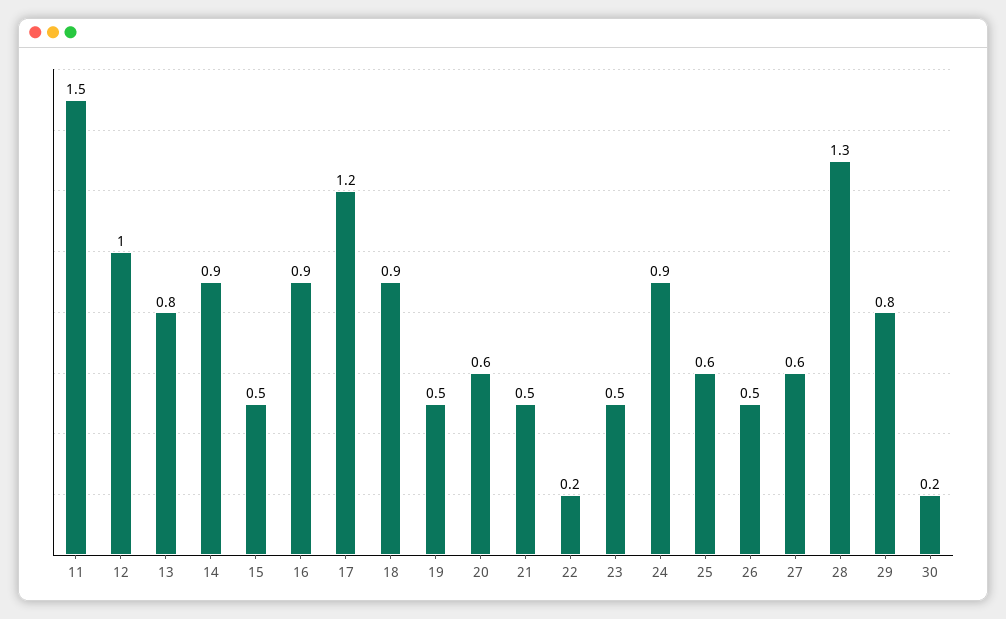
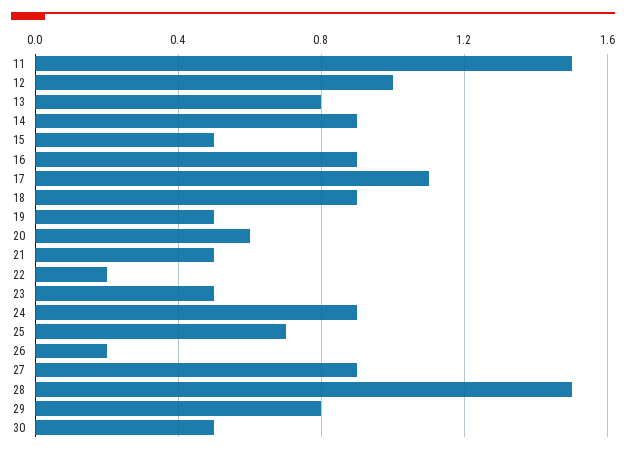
  {
    "11": 1.5,
    "12": 1,
    "13": 0.8,
    "14": 0.9,
    "15": 0.5,
    "16": 0.9,
-   "17": 1.2,
+   "17": 1.1,
    "18": 0.9,
    "19": 0.5,
    "20": 0.6,
    "21": 0.5,
    "22": 0.2,
    "23": 0.5,
    "24": 0.9,
-   "25": 0.6,
+   "25": 0.7,
-   "26": 0.5,
+   "26": 0.2,
-   "27": 0.6,
+   "27": 0.9,
-   "28": 1.3,
+   "28": 1.5,
    "29": 0.8,
-   "30": 0.2
+   "30": 0.5
  }

